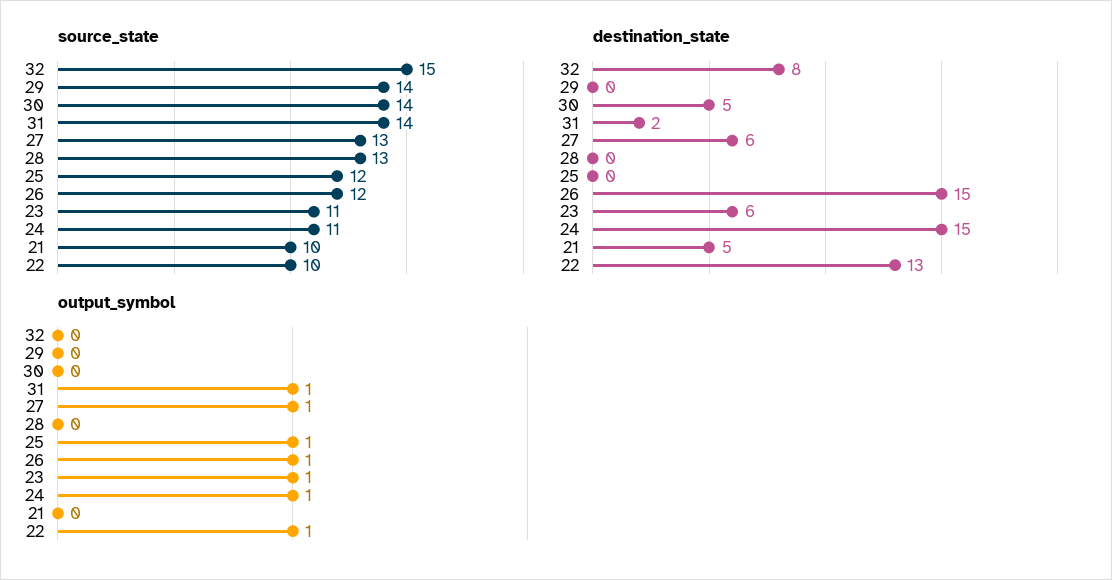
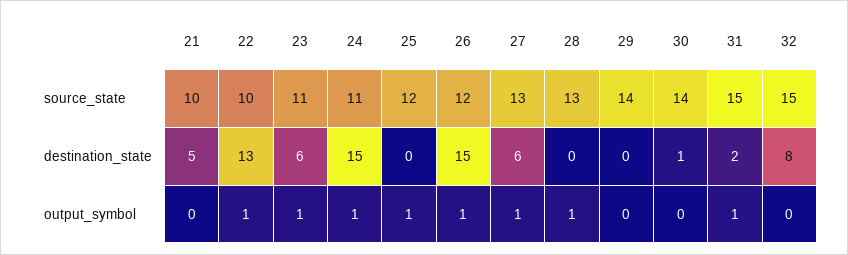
  {
    "source_state": {
      "32": 15,
      "29": 14,
      "30": 14,
-     "31": 14,
+     "31": 15,
      "27": 13,
      "28": 13,
      "25": 12,
      "26": 12,
      "23": 11,
      "24": 11,
      "21": 10,
      "22": 10
    },
    "destination_state": {
      "32": 8,
      "29": 0,
-     "30": 5,
+     "30": 1,
      "31": 2,
      "27": 6,
      "28": 0,
      "25": 0,
      "26": 15,
      "23": 6,
      "24": 15,
      "21": 5,
      "22": 13
    },
    "output_symbol": {
      "32": 0,
      "29": 0,
      "30": 0,
      "31": 1,
      "27": 1,
-     "28": 0,
+     "28": 1,
      "25": 1,
      "26": 1,
      "23": 1,
      "24": 1,
      "21": 0,
      "22": 1
    }
  }

